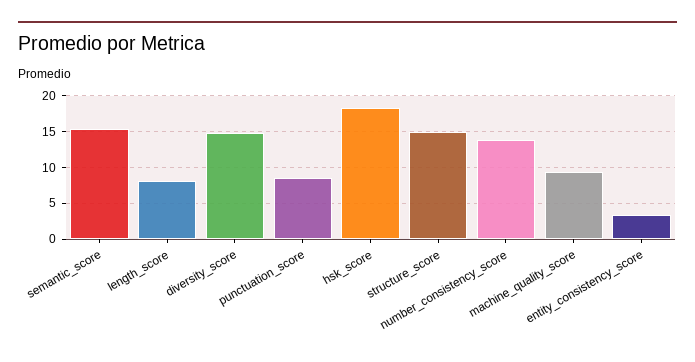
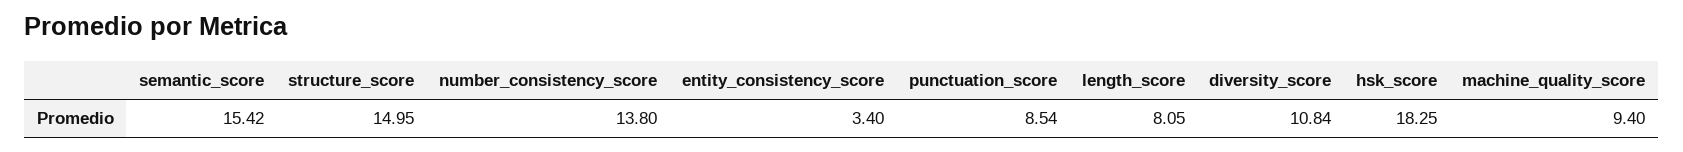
  {
    "semantic_score": 15.42,
    "length_score": 8.05,
-   "diversity_score": 15,
+   "diversity_score": 10.84,
    "punctuation_score": 8.54,
    "hsk_score": 18.25,
    "structure_score": 14.95,
    "number_consistency_score": 13.8,
    "machine_quality_score": 9.4,
    "entity_consistency_score": 3.4
  }

